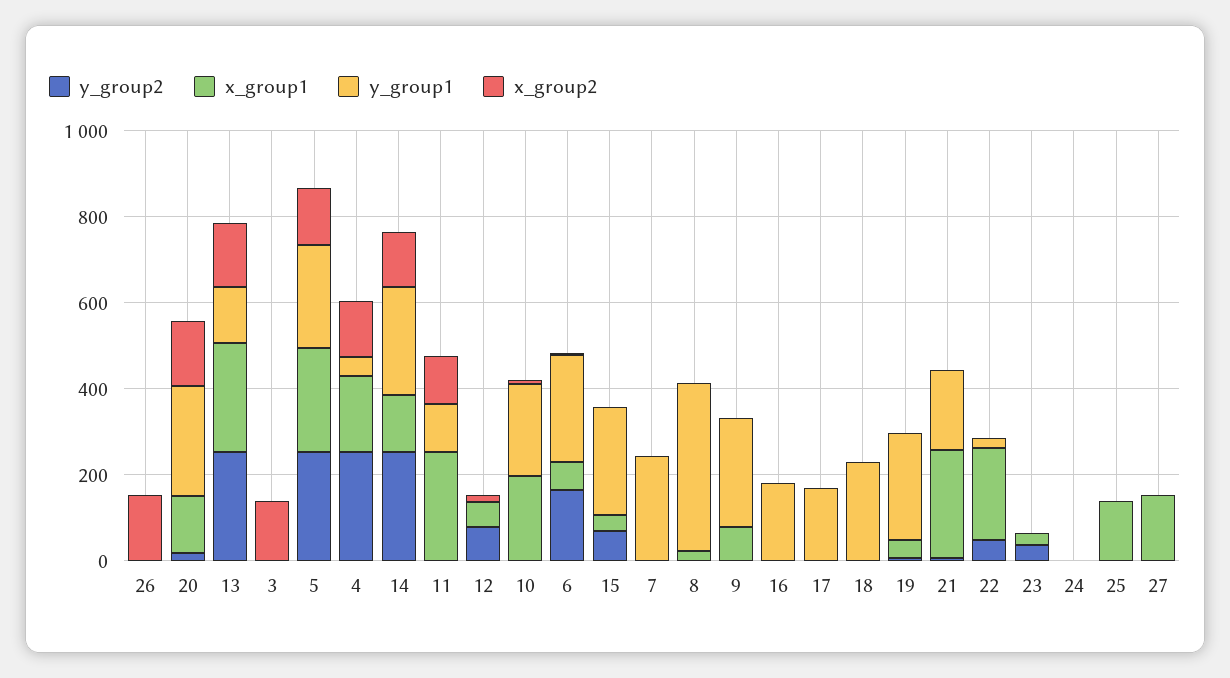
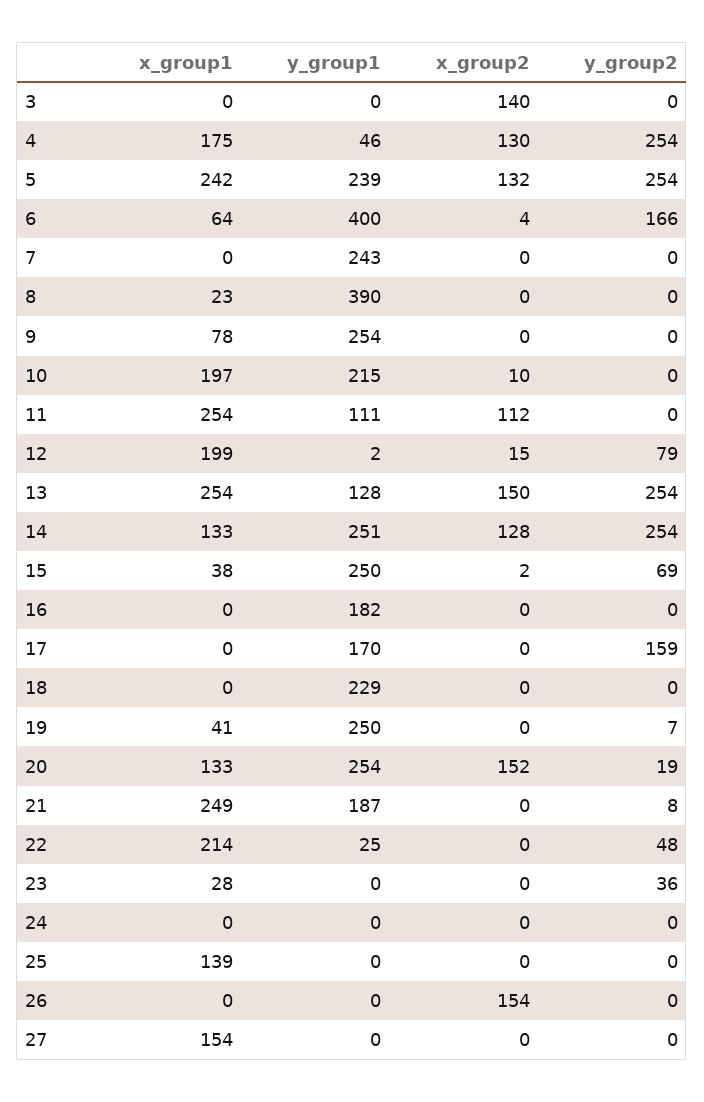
  {
    "y_group2": {
      "26": 0,
      "20": 19,
      "13": 254,
      "3": 0,
      "5": 254,
      "4": 254,
      "14": 254,
      "11": 0,
      "12": 79,
      "10": 0,
      "6": 166,
      "15": 69,
      "7": 0,
      "8": 0,
      "9": 0,
      "16": 0,
-     "17": 0,
+     "17": 159,
      "18": 0,
      "19": 7,
      "21": 8,
      "22": 48,
      "23": 36,
      "24": 0,
      "25": 0,
      "27": 0
    },
    "x_group1": {
      "26": 0,
      "20": 133,
      "13": 254,
      "3": 0,
      "5": 242,
      "4": 175,
      "14": 133,
      "11": 254,
-     "12": 50,
+     "12": 199,
      "10": 197,
      "6": 64,
      "15": 38,
      "7": 0,
      "8": 23,
      "9": 78,
      "16": 0,
      "17": 0,
      "18": 0,
      "19": 41,
      "21": 249,
      "22": 214,
      "23": 28,
      "24": 0,
      "25": 139,
      "27": 154
    },
    "y_group1": {
      "26": 0,
      "20": 254,
      "13": 128,
      "3": 0,
      "5": 239,
      "4": 46,
      "14": 251,
      "11": 111,
      "12": 2,
      "10": 215,
-     "6": 250,
+     "6": 400,
      "15": 250,
      "7": 243,
      "8": 390,
      "9": 254,
      "16": 182,
      "17": 170,
      "18": 229,
      "19": 250,
      "21": 187,
      "22": 25,
      "23": 0,
      "24": 0,
      "25": 0,
      "27": 0
    },
    "x_group2": {
      "26": 154,
      "20": 152,
      "13": 150,
      "3": 140,
      "5": 132,
      "4": 130,
      "14": 128,
      "11": 112,
      "12": 15,
      "10": 10,
      "6": 4,
      "15": 2,
      "7": 0,
      "8": 0,
      "9": 0,
      "16": 0,
      "17": 0,
      "18": 0,
      "19": 0,
      "21": 0,
      "22": 0,
      "23": 0,
      "24": 0,
      "25": 0,
      "27": 0
    }
  }

